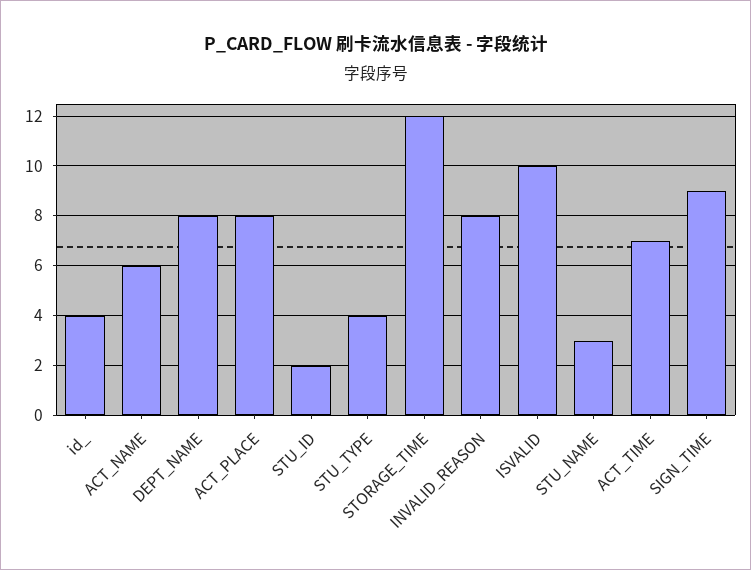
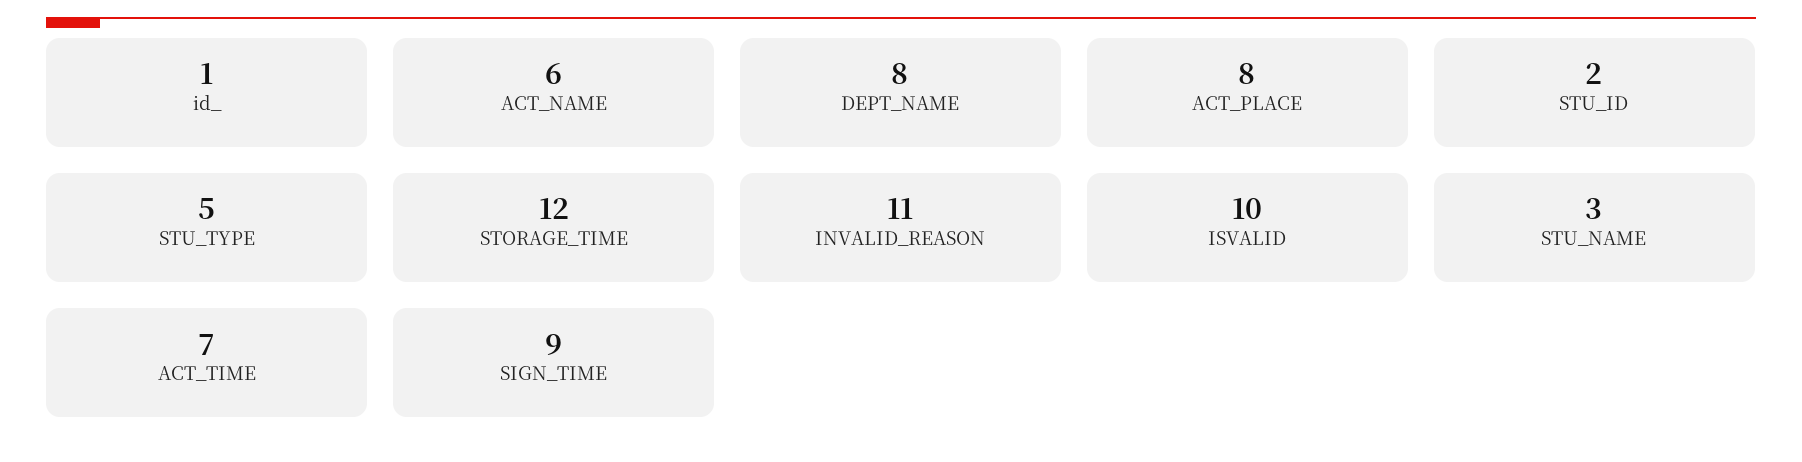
  {
-   "id_": 4,
+   "id_": 1,
    "ACT_NAME": 6,
    "DEPT_NAME": 8,
    "ACT_PLACE": 8,
    "STU_ID": 2,
-   "STU_TYPE": 4,
+   "STU_TYPE": 5,
    "STORAGE_TIME": 12,
-   "INVALID_REASON": 8,
+   "INVALID_REASON": 11,
    "ISVALID": 10,
    "STU_NAME": 3,
    "ACT_TIME": 7,
    "SIGN_TIME": 9
  }

